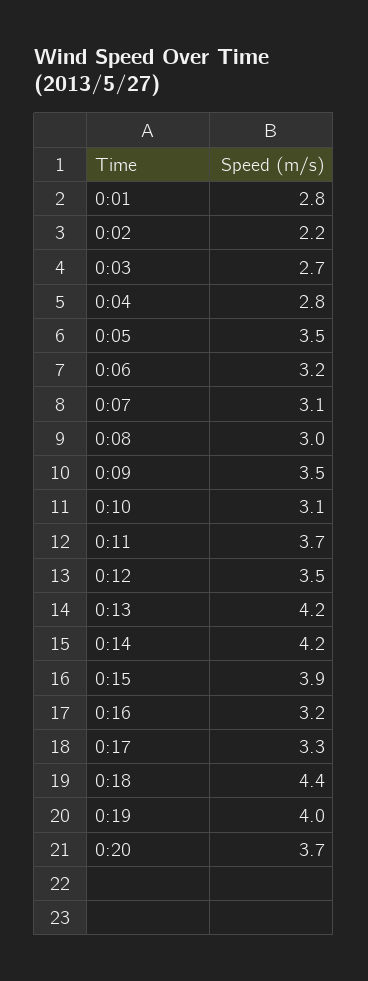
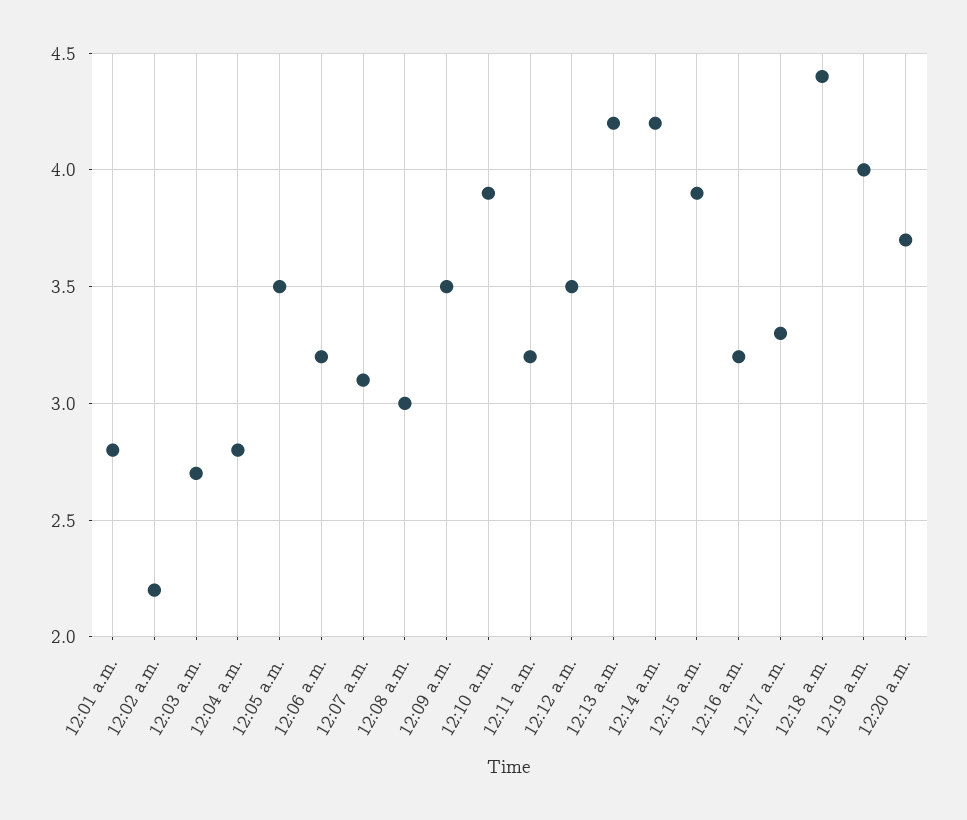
  {
    "0:01": 2.8,
    "0:02": 2.2,
    "0:03": 2.7,
    "0:04": 2.8,
    "0:05": 3.5,
    "0:06": 3.2,
    "0:07": 3.1,
    "0:08": 3,
    "0:09": 3.5,
-   "0:10": 3.1,
+   "0:10": 3.9,
-   "0:11": 3.7,
+   "0:11": 3.2,
    "0:12": 3.5,
    "0:13": 4.2,
    "0:14": 4.2,
    "0:15": 3.9,
    "0:16": 3.2,
    "0:17": 3.3,
    "0:18": 4.4,
    "0:19": 4,
    "0:20": 3.7
  }

